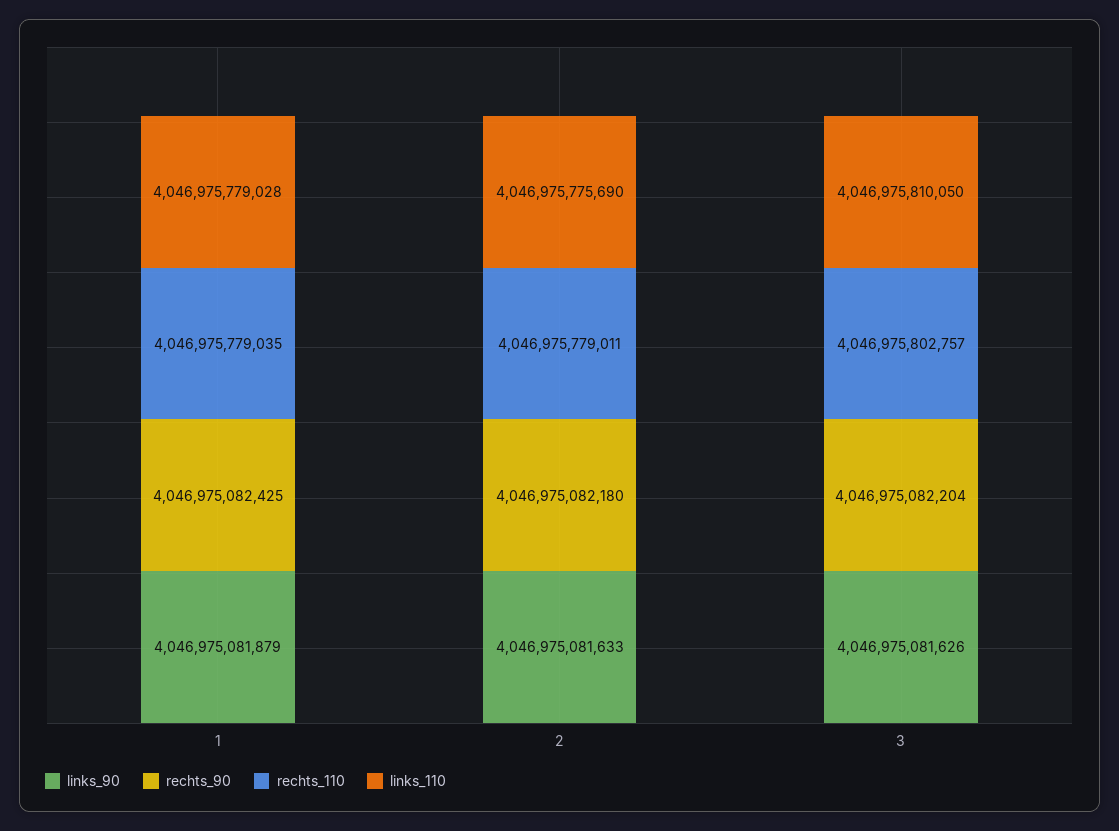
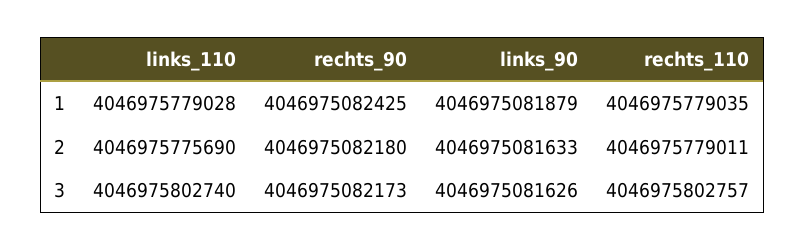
  {
    "links_90": {
      "1": 4046975081879,
      "2": 4046975081633,
      "3": 4046975081626
    },
    "rechts_90": {
      "1": 4046975082425,
      "2": 4046975082180,
-     "3": 4046975082204
+     "3": 4046975082173
    },
    "rechts_110": {
      "1": 4046975779035,
      "2": 4046975779011,
      "3": 4046975802757
    },
    "links_110": {
      "1": 4046975779028,
      "2": 4046975775690,
-     "3": 4046975810050
+     "3": 4046975802740
    }
  }

